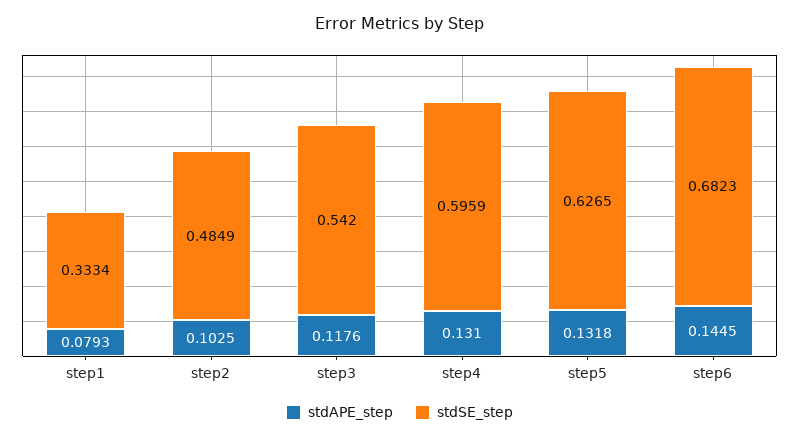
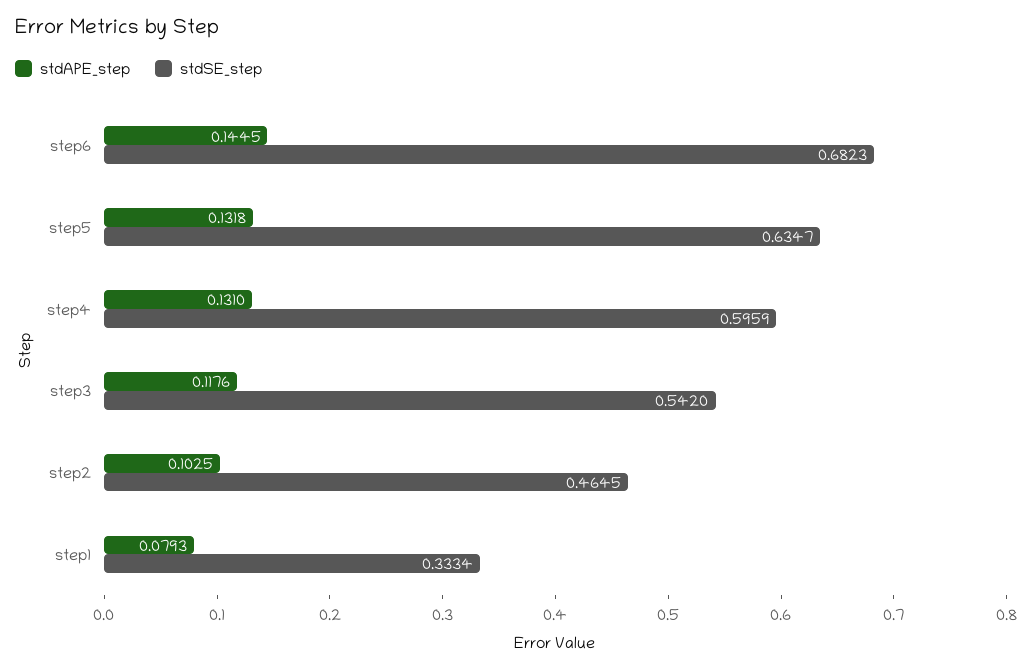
  {
    "stdAPE_step": {
      "step1": 0.0793,
      "step2": 0.1025,
      "step3": 0.1176,
      "step4": 0.131,
      "step5": 0.1318,
      "step6": 0.1445
    },
    "stdSE_step": {
      "step1": 0.3334,
-     "step2": 0.4849,
+     "step2": 0.4645,
      "step3": 0.542,
      "step4": 0.5959,
-     "step5": 0.6265,
+     "step5": 0.6347,
      "step6": 0.6823
    }
  }

